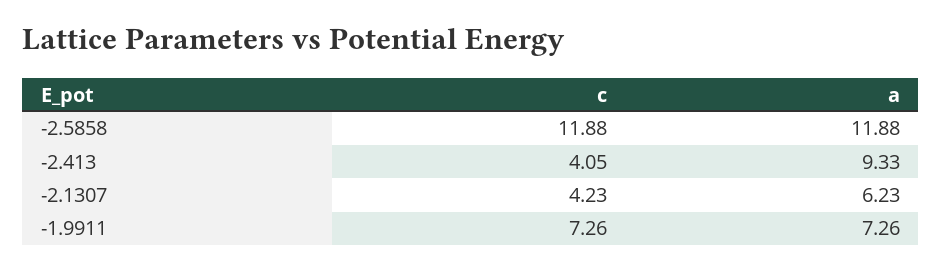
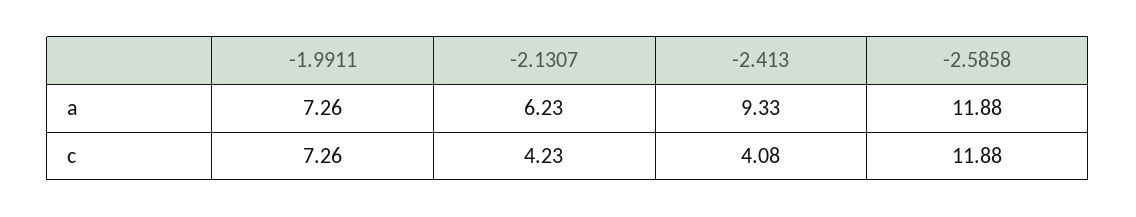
  {
    "c": {
      "-2.5858": 11.88,
-     "-2.413": 4.05,
+     "-2.413": 4.08,
      "-2.1307": 4.23,
      "-1.9911": 7.26
    },
    "a": {
      "-2.5858": 11.88,
      "-2.413": 9.33,
      "-2.1307": 6.23,
      "-1.9911": 7.26
    }
  }

